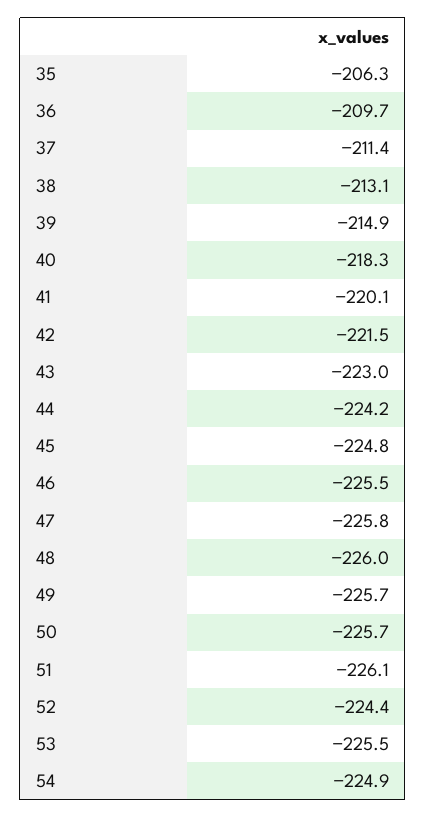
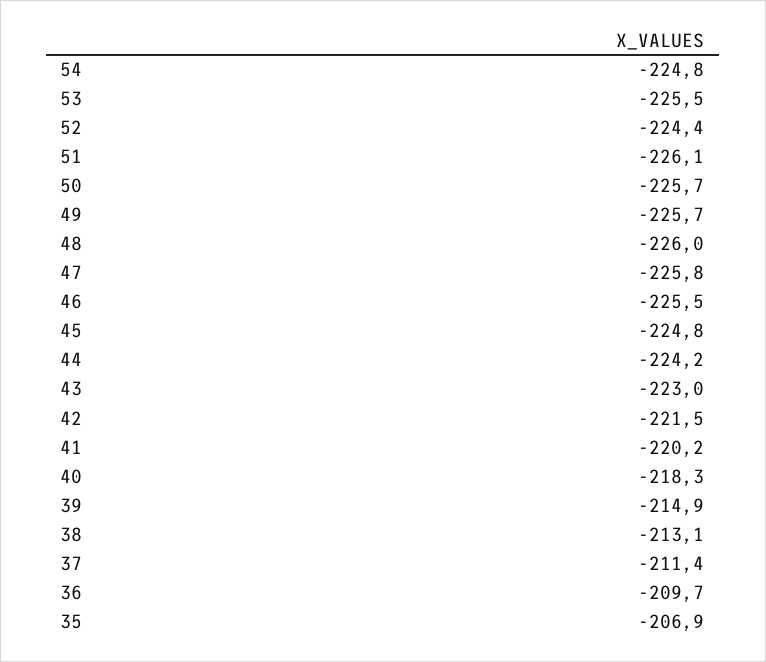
  {
-   "35": -206.3,
+   "35": -206.9,
    "36": -209.7,
    "37": -211.4,
    "38": -213.1,
    "39": -214.9,
    "40": -218.3,
-   "41": -220.1,
+   "41": -220.2,
    "42": -221.5,
    "43": -223,
    "44": -224.2,
    "45": -224.8,
    "46": -225.5,
    "47": -225.8,
    "48": -226,
    "49": -225.7,
    "50": -225.7,
    "51": -226.1,
    "52": -224.4,
    "53": -225.5,
-   "54": -224.9
+   "54": -224.8
  }

